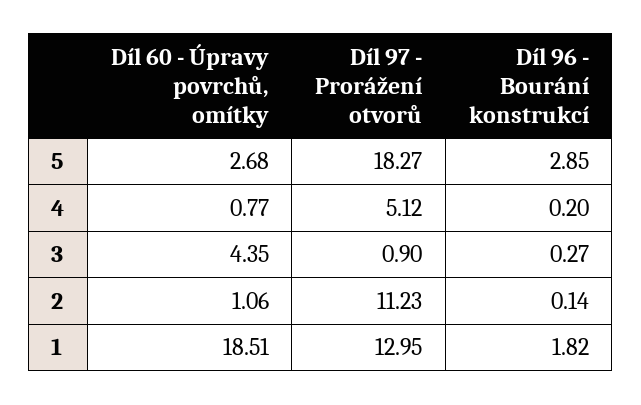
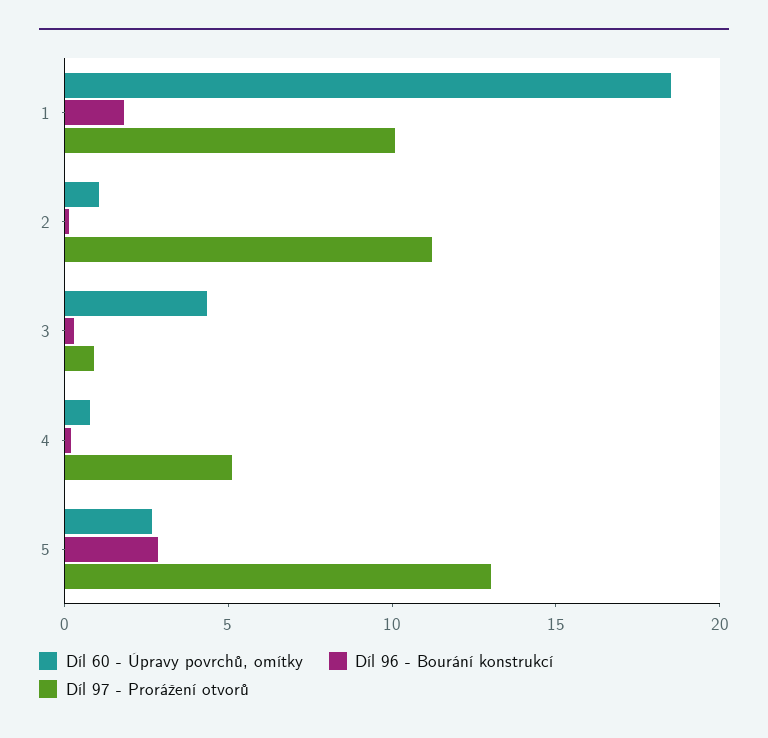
  {
    "Díl 60 - Úpravy povrchů, omítky": {
      "5": 2.68,
      "4": 0.77,
      "3": 4.35,
      "2": 1.06,
      "1": 18.51
    },
    "Díl 97 - Prorážení otvorů": {
-     "5": 18.27,
+     "5": 13,
      "4": 5.12,
      "3": 0.9,
      "2": 11.23,
-     "1": 12.95
+     "1": 10
    },
    "Díl 96 - Bourání konstrukcí": {
      "5": 2.85,
      "4": 0.2,
      "3": 0.27,
      "2": 0.14,
      "1": 1.82
    }
  }

